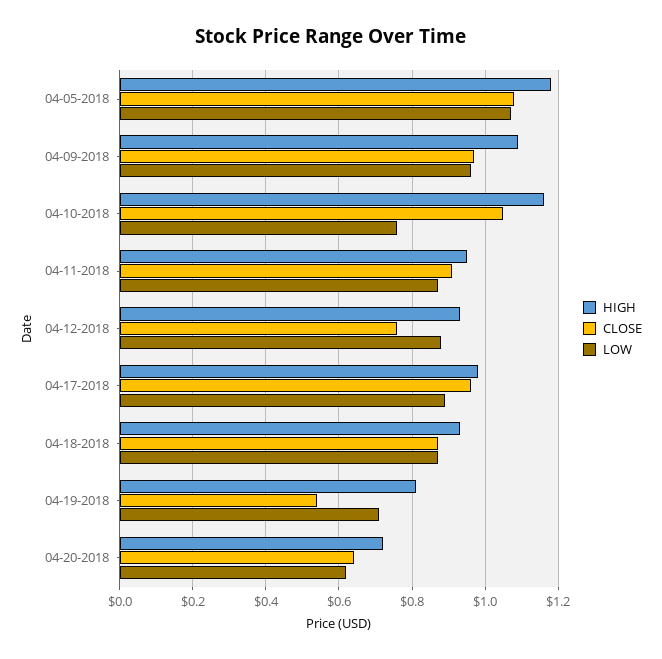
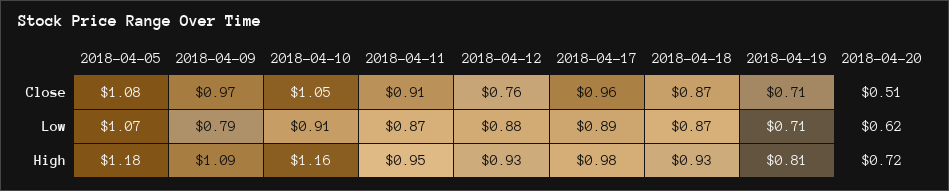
  {
    "HIGH": {
      "04-05-2018": 1.18,
      "04-09-2018": 1.09,
      "04-10-2018": 1.16,
      "04-11-2018": 0.95,
      "04-12-2018": 0.93,
      "04-17-2018": 0.98,
      "04-18-2018": 0.93,
      "04-19-2018": 0.81,
      "04-20-2018": 0.72
    },
    "CLOSE": {
      "04-05-2018": 1.08,
      "04-09-2018": 0.97,
      "04-10-2018": 1.05,
      "04-11-2018": 0.91,
      "04-12-2018": 0.76,
      "04-17-2018": 0.96,
      "04-18-2018": 0.87,
-     "04-19-2018": 0.55,
+     "04-19-2018": 0.71,
-     "04-20-2018": 0.65
+     "04-20-2018": 0.51
    },
    "LOW": {
      "04-05-2018": 1.07,
-     "04-09-2018": 0.95,
+     "04-09-2018": 0.79,
-     "04-10-2018": 0.75,
+     "04-10-2018": 0.91,
      "04-11-2018": 0.87,
      "04-12-2018": 0.88,
      "04-17-2018": 0.89,
      "04-18-2018": 0.87,
      "04-19-2018": 0.71,
      "04-20-2018": 0.62
    }
  }

